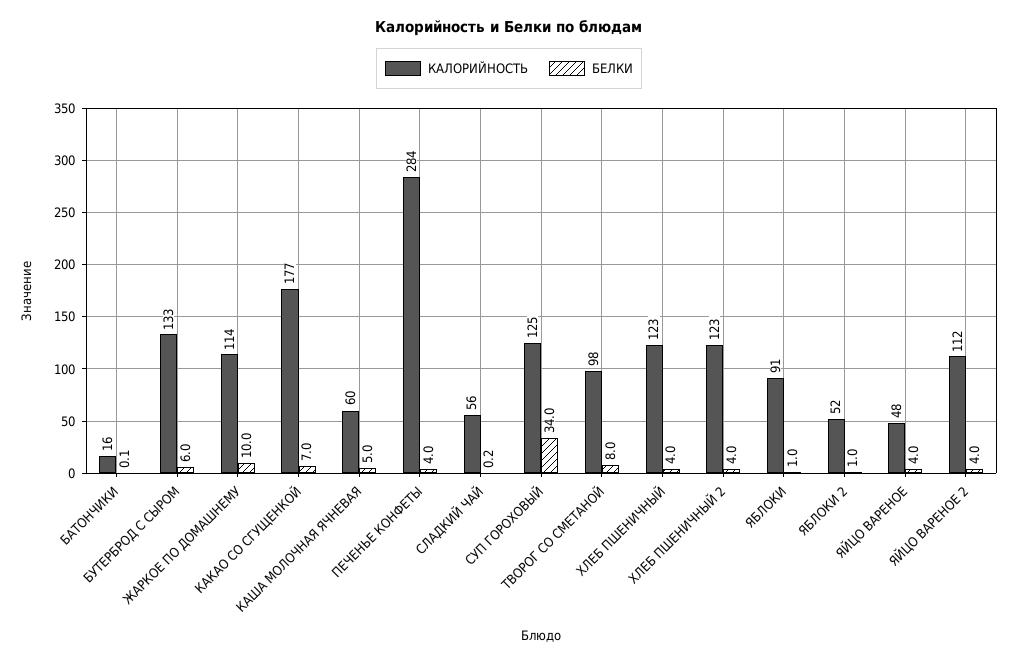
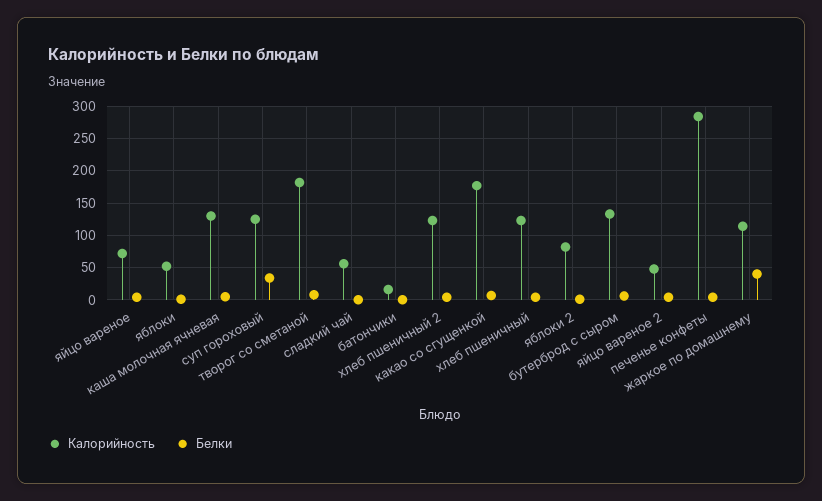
  {
    "КАЛОРИЙНОСТЬ": {
      "БАТОНЧИКИ": 16,
      "БУТЕРБРОД С СЫРОМ": 133,
      "ЖАРКОЕ ПО ДОМАШНЕМУ": 114,
      "КАКАО СО СГУЩЕНКОЙ": 177,
-     "КАША МОЛОЧНАЯ ЯЧНЕВАЯ": 60,
+     "КАША МОЛОЧНАЯ ЯЧНЕВАЯ": 130,
      "ПЕЧЕНЬЕ КОНФЕТЫ": 284,
      "СЛАДКИЙ ЧАЙ": 56,
      "СУП ГОРОХОВЫЙ": 125,
-     "ТВОРОГ СО СМЕТАНОЙ": 98,
+     "ТВОРОГ СО СМЕТАНОЙ": 180,
      "ХЛЕБ ПШЕНИЧНЫЙ": 123,
      "ХЛЕБ ПШЕНИЧНЫЙ 2": 123,
-     "ЯБЛОКИ": 91,
+     "ЯБЛОКИ": 50,
-     "ЯБЛОКИ 2": 52,
+     "ЯБЛОКИ 2": 80,
-     "ЯЙЦО ВАРЕНОЕ": 48,
+     "ЯЙЦО ВАРЕНОЕ": 70,
-     "ЯЙЦО ВАРЕНОЕ 2": 112
+     "ЯЙЦО ВАРЕНОЕ 2": 50
    },
    "БЕЛКИ": {
      "БАТОНЧИКИ": 0.1,
      "БУТЕРБРОД С СЫРОМ": 6,
-     "ЖАРКОЕ ПО ДОМАШНЕМУ": 10,
+     "ЖАРКОЕ ПО ДОМАШНЕМУ": 40,
      "КАКАО СО СГУЩЕНКОЙ": 7,
      "КАША МОЛОЧНАЯ ЯЧНЕВАЯ": 5,
      "ПЕЧЕНЬЕ КОНФЕТЫ": 4,
      "СЛАДКИЙ ЧАЙ": 0.2,
      "СУП ГОРОХОВЫЙ": 34,
      "ТВОРОГ СО СМЕТАНОЙ": 8,
      "ХЛЕБ ПШЕНИЧНЫЙ": 4,
      "ХЛЕБ ПШЕНИЧНЫЙ 2": 4,
      "ЯБЛОКИ": 1,
      "ЯБЛОКИ 2": 1,
      "ЯЙЦО ВАРЕНОЕ": 4,
      "ЯЙЦО ВАРЕНОЕ 2": 4
    }
  }

